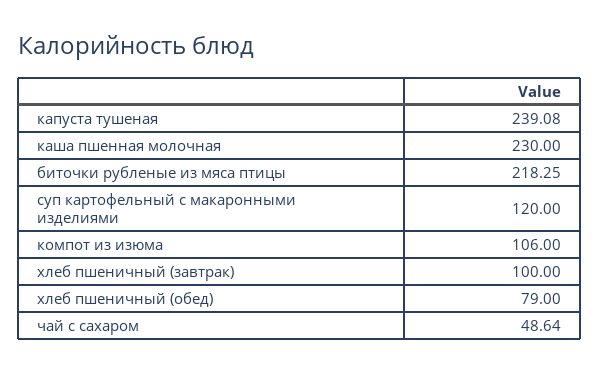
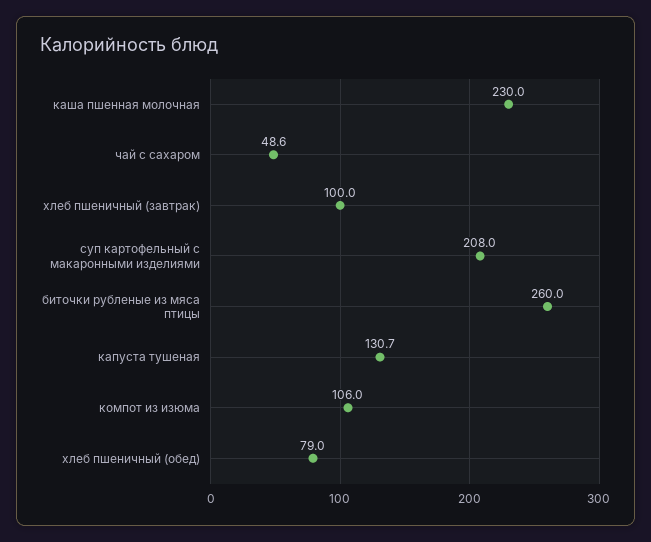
  {
-   "капуста тушеная": 239.08,
+   "капуста тушеная": 130.7,
    "каша пшенная молочная": 230,
-   "биточки рубленые из мяса птицы": 218.25,
+   "биточки рубленые из мяса птицы": 260,
-   "суп картофельный с макаронными изделиями": 120,
+   "суп картофельный с макаронными изделиями": 208,
    "компот из изюма": 106,
    "хлеб пшеничный (завтрак)": 100,
    "хлеб пшеничный (обед)": 79,
    "чай с сахаром": 48.64
  }

